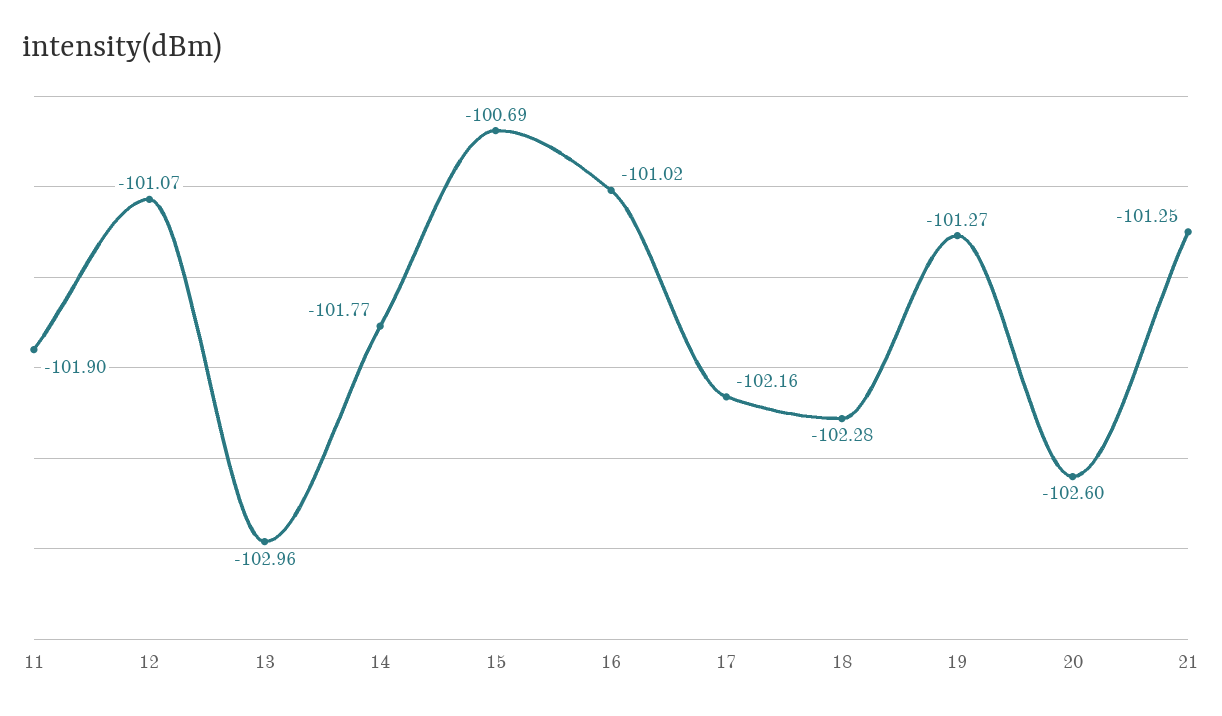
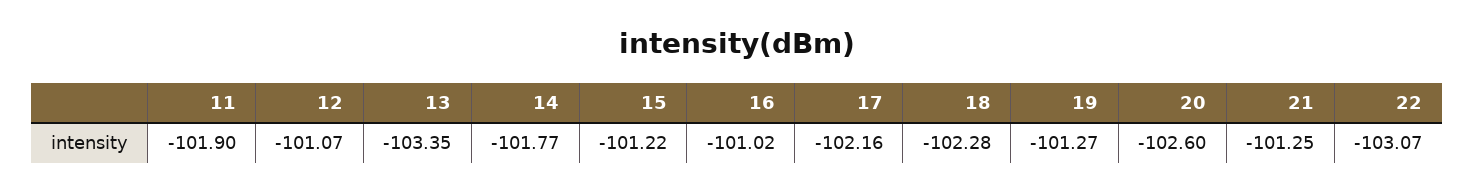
  {
    "11": -101.9,
    "12": -101.07,
-   "13": -102.96,
+   "13": -103.35,
    "14": -101.77,
-   "15": -100.69,
+   "15": -101.22,
    "16": -101.02,
    "17": -102.16,
    "18": -102.28,
    "19": -101.27,
    "20": -102.6,
-   "21": -101.25
+   "21": -101.25,
+   "22": -103.07
  }

